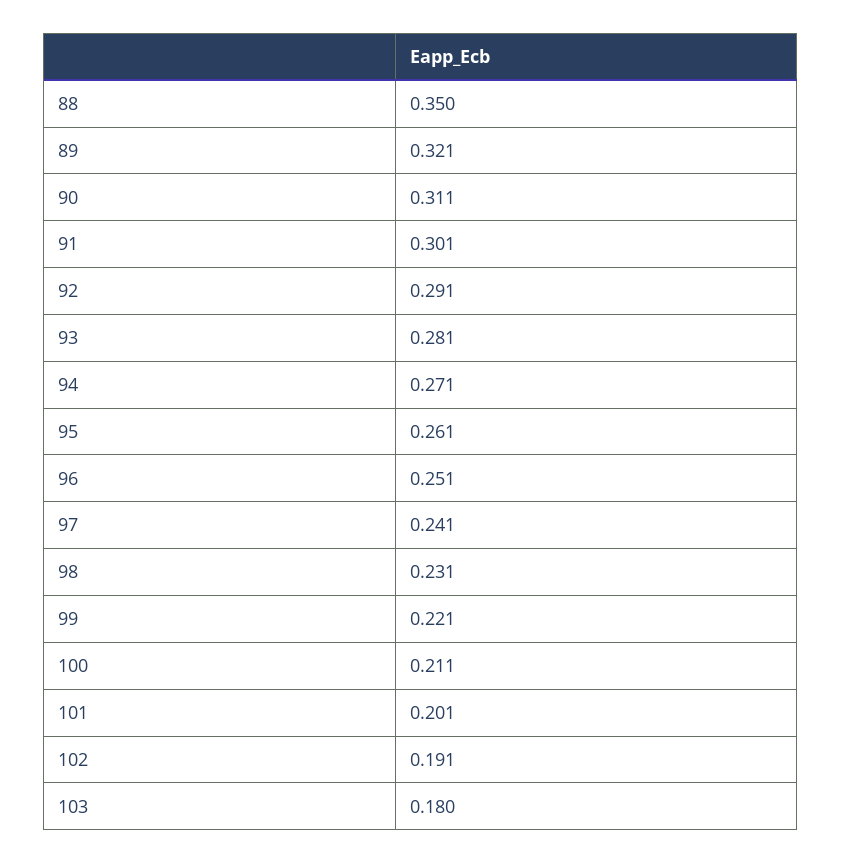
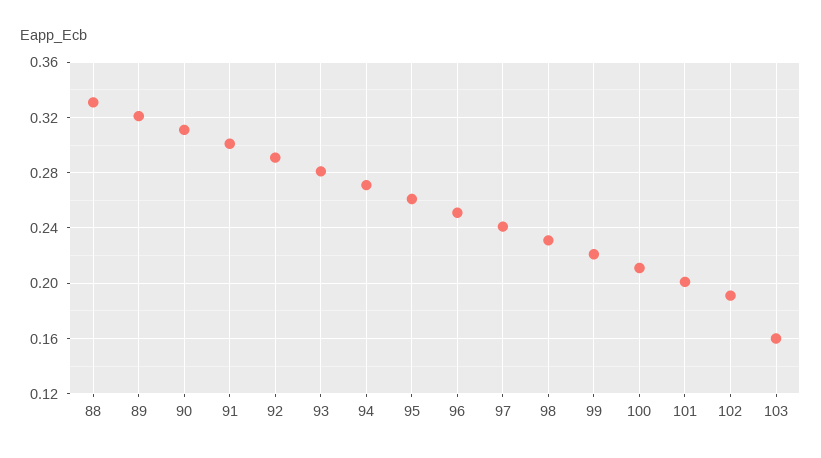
  {
-   "88": 0.35,
+   "88": 0.33,
    "89": 0.321,
    "90": 0.311,
    "91": 0.301,
    "92": 0.291,
    "93": 0.281,
    "94": 0.271,
    "95": 0.261,
    "96": 0.251,
    "97": 0.241,
    "98": 0.231,
    "99": 0.221,
    "100": 0.211,
    "101": 0.201,
    "102": 0.191,
-   "103": 0.18
+   "103": 0.16
  }

